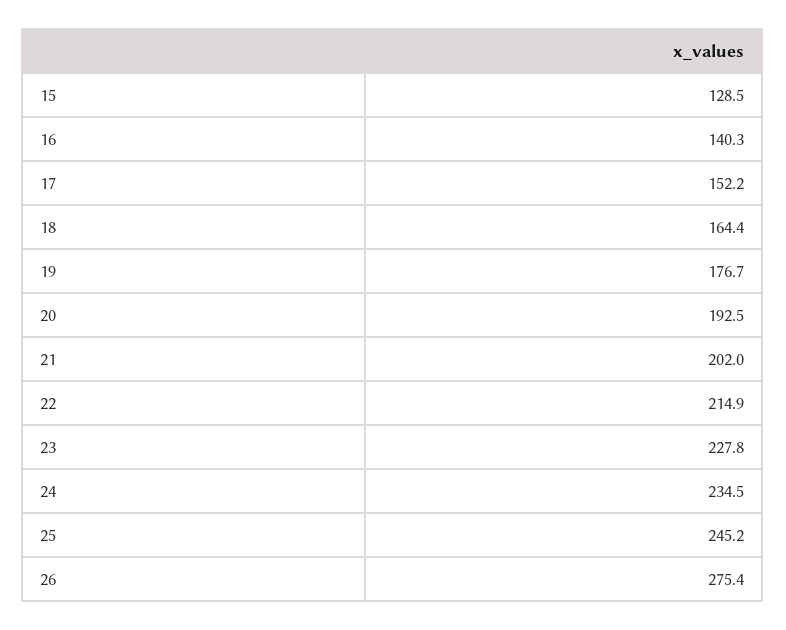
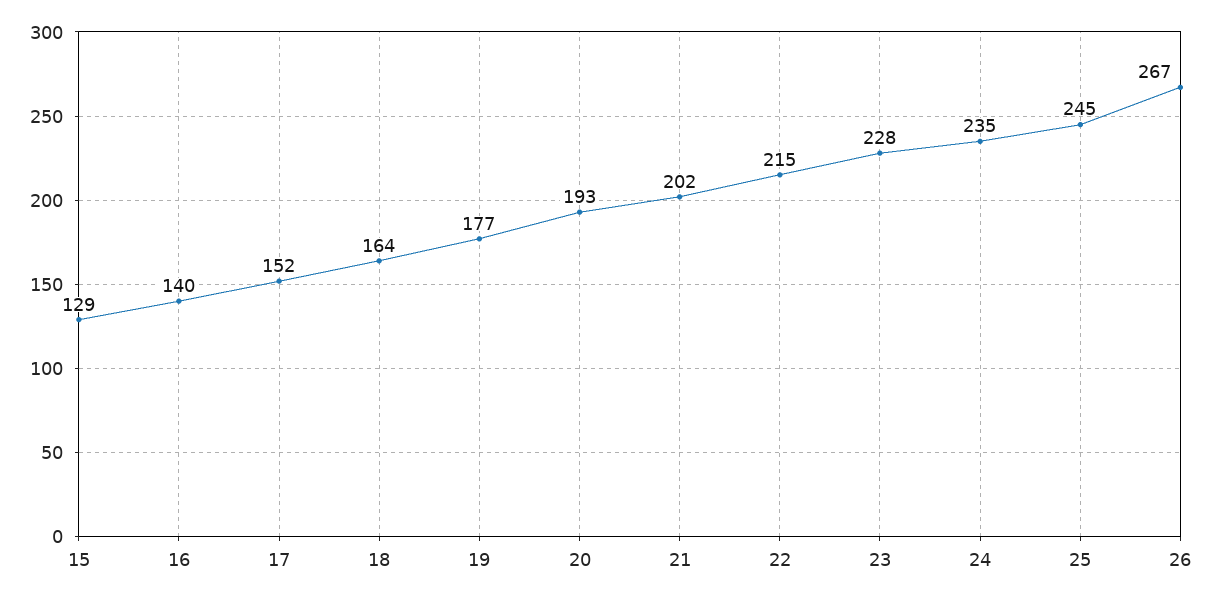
  {
    "15": 128.5,
    "16": 140.3,
    "17": 152.2,
    "18": 164.4,
    "19": 176.7,
    "20": 192.5,
    "21": 202,
    "22": 214.9,
    "23": 227.8,
    "24": 234.5,
    "25": 245.2,
-   "26": 275.4
+   "26": 267
  }

